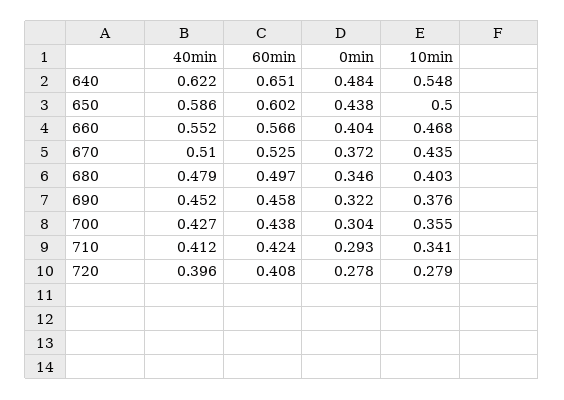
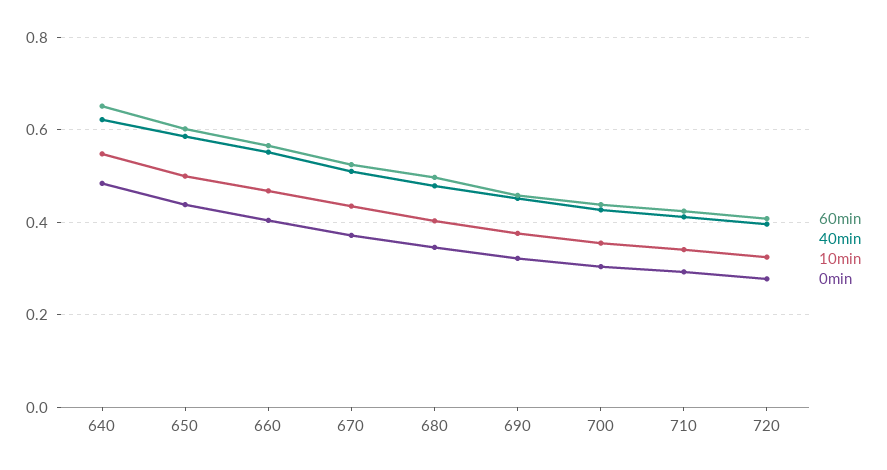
  {
    "40min": {
      "640": 0.622,
      "650": 0.586,
      "660": 0.552,
      "670": 0.51,
      "680": 0.479,
      "690": 0.452,
      "700": 0.427,
      "710": 0.412,
      "720": 0.396
    },
    "60min": {
      "640": 0.651,
      "650": 0.602,
      "660": 0.566,
      "670": 0.525,
      "680": 0.497,
      "690": 0.458,
      "700": 0.438,
      "710": 0.424,
      "720": 0.408
    },
    "0min": {
      "640": 0.484,
      "650": 0.438,
      "660": 0.404,
      "670": 0.372,
      "680": 0.346,
      "690": 0.322,
      "700": 0.304,
      "710": 0.293,
      "720": 0.278
    },
    "10min": {
      "640": 0.548,
      "650": 0.5,
      "660": 0.468,
      "670": 0.435,
      "680": 0.403,
      "690": 0.376,
      "700": 0.355,
      "710": 0.341,
-     "720": 0.279
+     "720": 0.32
    }
  }

